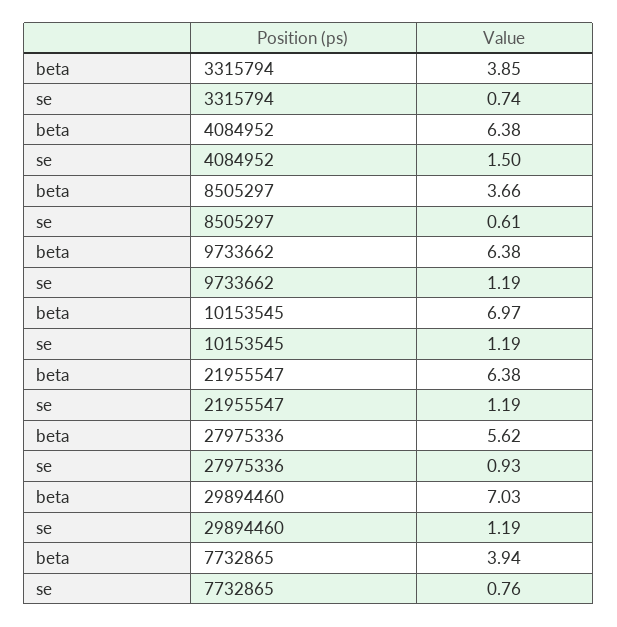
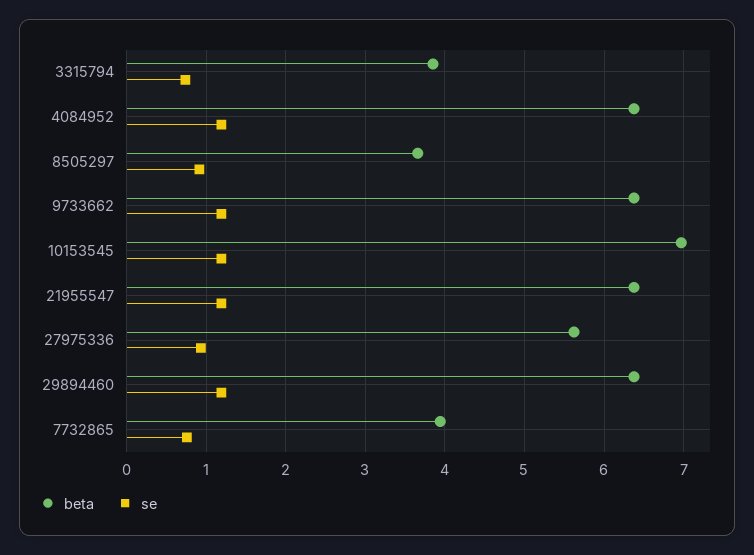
  {
    "beta": {
      "3315794": 3.85,
      "4084952": 6.38,
      "8505297": 3.66,
      "9733662": 6.38,
      "10153545": 6.97,
      "21955547": 6.38,
      "27975336": 5.62,
-     "29894460": 7.03,
+     "29894460": 6.4,
      "7732865": 3.94
    },
    "se": {
      "3315794": 0.74,
-     "4084952": 1.5,
+     "4084952": 1.2,
-     "8505297": 0.61,
+     "8505297": 0.9,
      "9733662": 1.19,
      "10153545": 1.19,
      "21955547": 1.19,
      "27975336": 0.93,
      "29894460": 1.19,
      "7732865": 0.76
    }
  }

